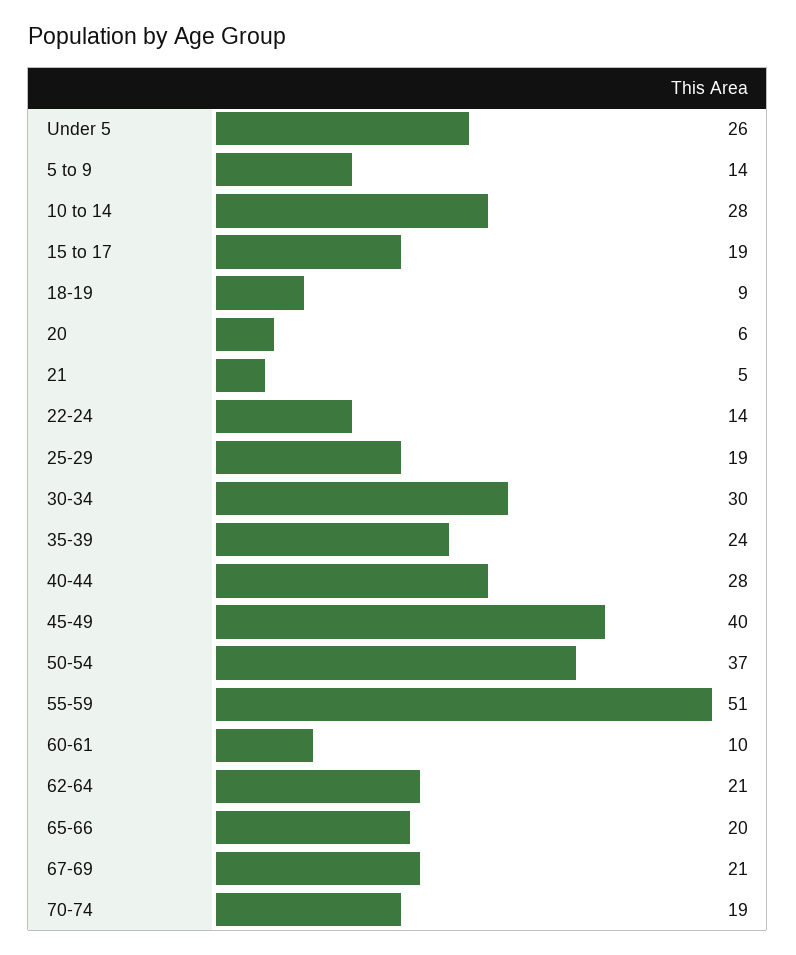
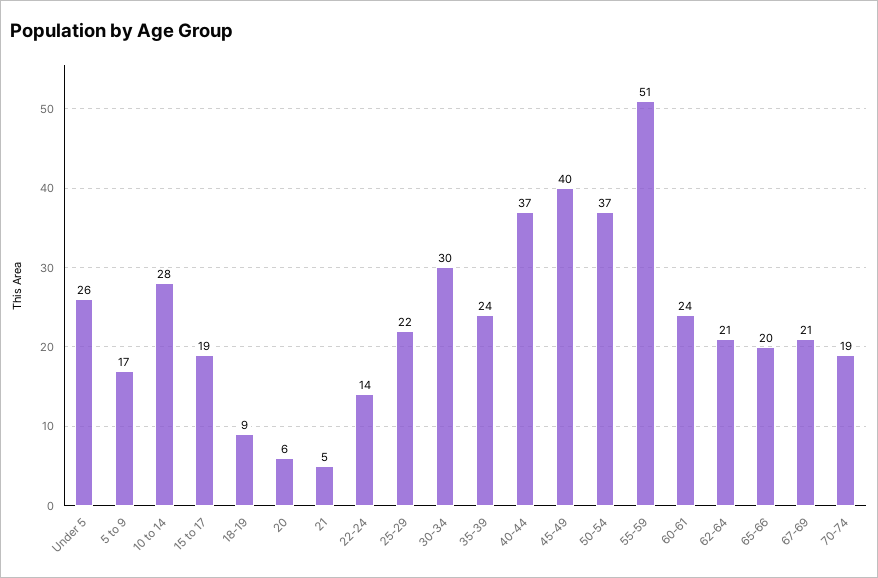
  {
    "Under 5": 26,
-   "5 to 9": 14,
+   "5 to 9": 17,
    "10 to 14": 28,
    "15 to 17": 19,
    "18-19": 9,
    "20": 6,
    "21": 5,
    "22-24": 14,
-   "25-29": 19,
+   "25-29": 22,
    "30-34": 30,
    "35-39": 24,
-   "40-44": 28,
+   "40-44": 37,
    "45-49": 40,
    "50-54": 37,
    "55-59": 51,
-   "60-61": 10,
+   "60-61": 24,
    "62-64": 21,
    "65-66": 20,
    "67-69": 21,
    "70-74": 19
  }

